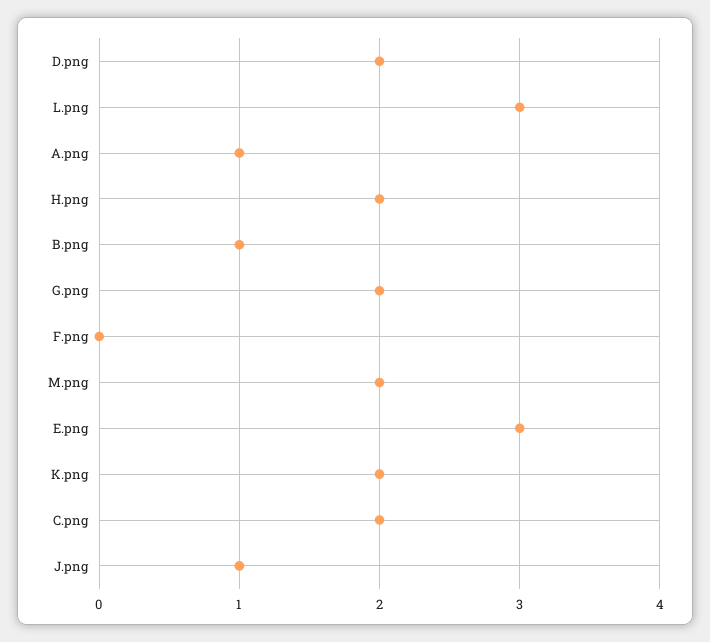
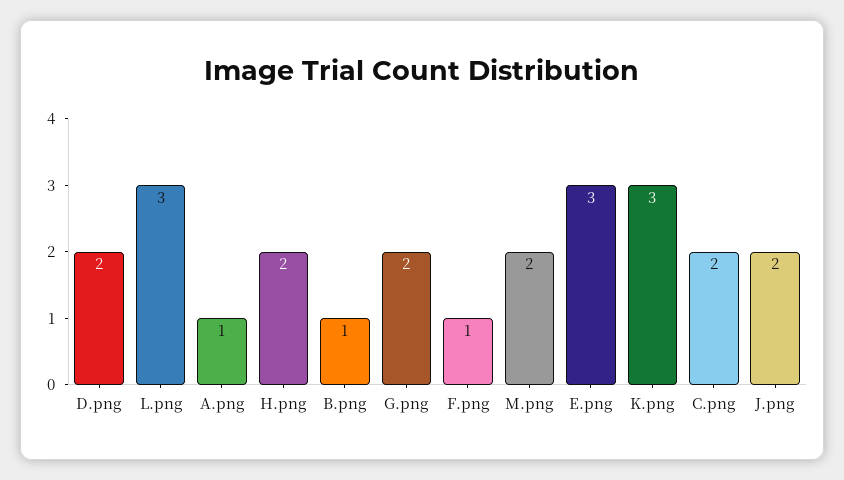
  {
    "D.png": 2,
    "L.png": 3,
    "A.png": 1,
    "H.png": 2,
    "B.png": 1,
    "G.png": 2,
-   "F.png": 0,
+   "F.png": 1,
    "M.png": 2,
    "E.png": 3,
-   "K.png": 2,
+   "K.png": 3,
    "C.png": 2,
-   "J.png": 1
+   "J.png": 2
  }

